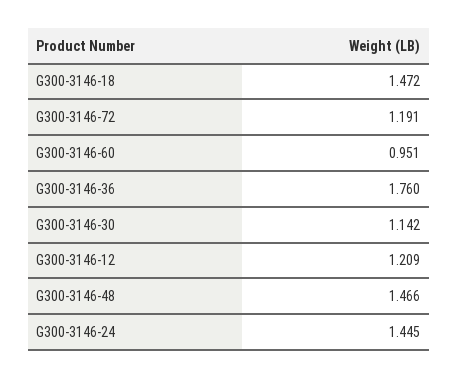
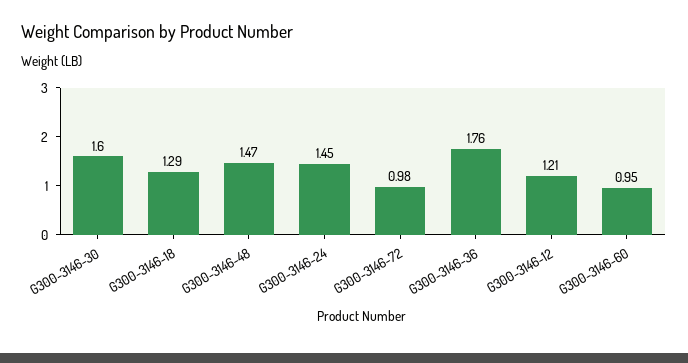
  {
-   "G300-3146-18": 1.472,
+   "G300-3146-18": 1.29,
-   "G300-3146-72": 1.191,
+   "G300-3146-72": 0.98,
    "G300-3146-60": 0.951,
    "G300-3146-36": 1.76,
-   "G300-3146-30": 1.142,
+   "G300-3146-30": 1.6,
    "G300-3146-12": 1.209,
    "G300-3146-48": 1.466,
    "G300-3146-24": 1.445
  }

